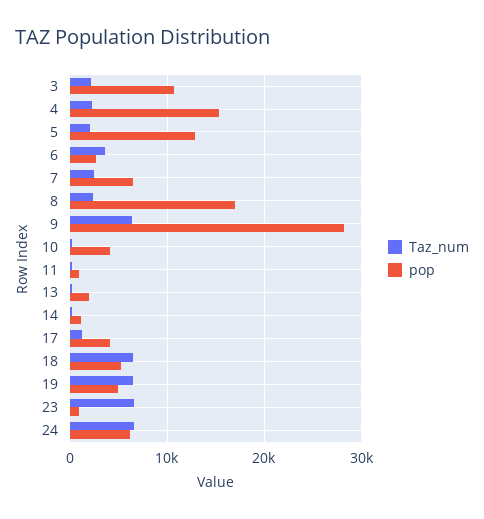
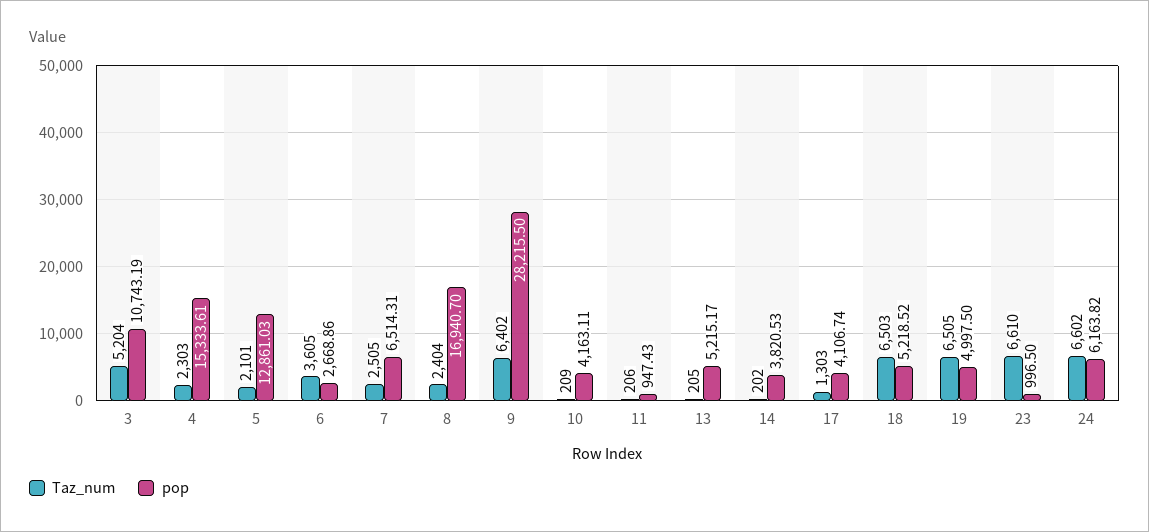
  {
    "Taz_num": {
-     "3": 2000,
+     "3": 5204,
      "4": 2303,
      "5": 2101,
      "6": 3605,
      "7": 2505,
      "8": 2404,
      "9": 6402,
      "10": 209,
      "11": 206,
      "13": 205,
      "14": 202,
      "17": 1303,
      "18": 6503,
      "19": 6505,
      "23": 6610,
      "24": 6602
    },
    "pop": {
      "3": 10743.19,
      "4": 15333.61,
      "5": 12861.03,
      "6": 2668.86,
      "7": 6514.31,
      "8": 16940.7,
      "9": 28215.5,
      "10": 4163.11,
      "11": 947.43,
-     "13": 2000,
+     "13": 5215.17,
-     "14": 1000,
+     "14": 3820.53,
      "17": 4106.74,
      "18": 5218.52,
      "19": 4997.5,
      "23": 996.5,
      "24": 6163.82
    }
  }

